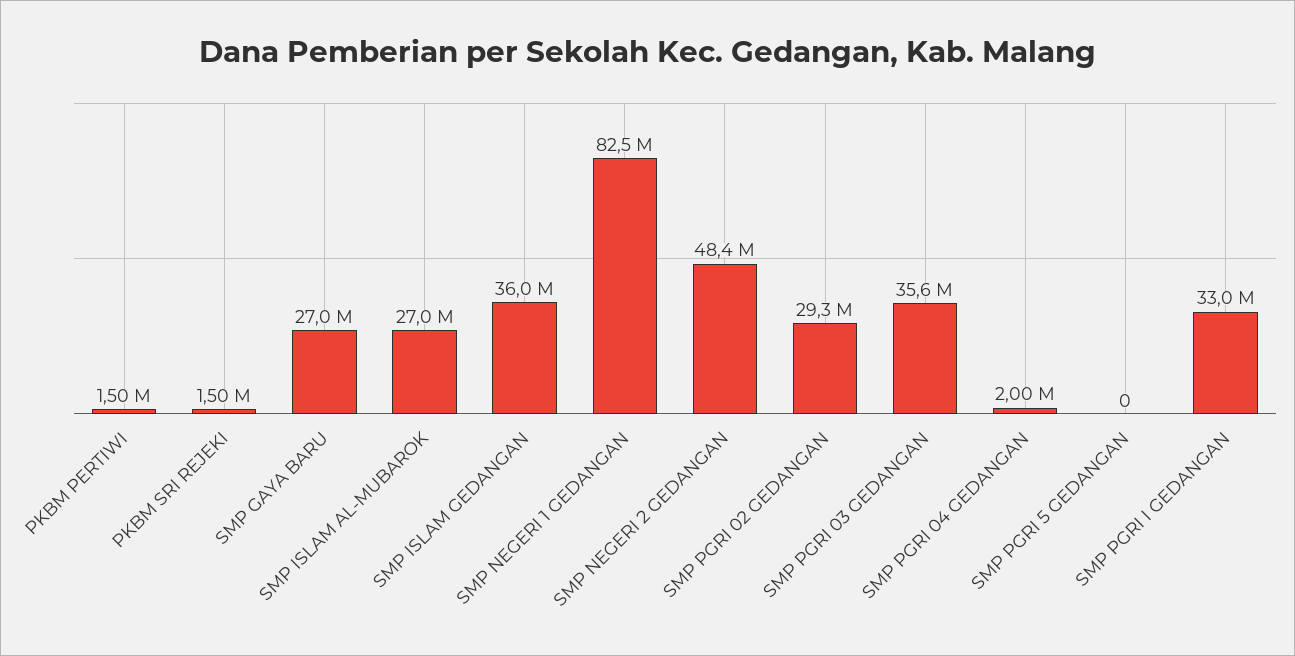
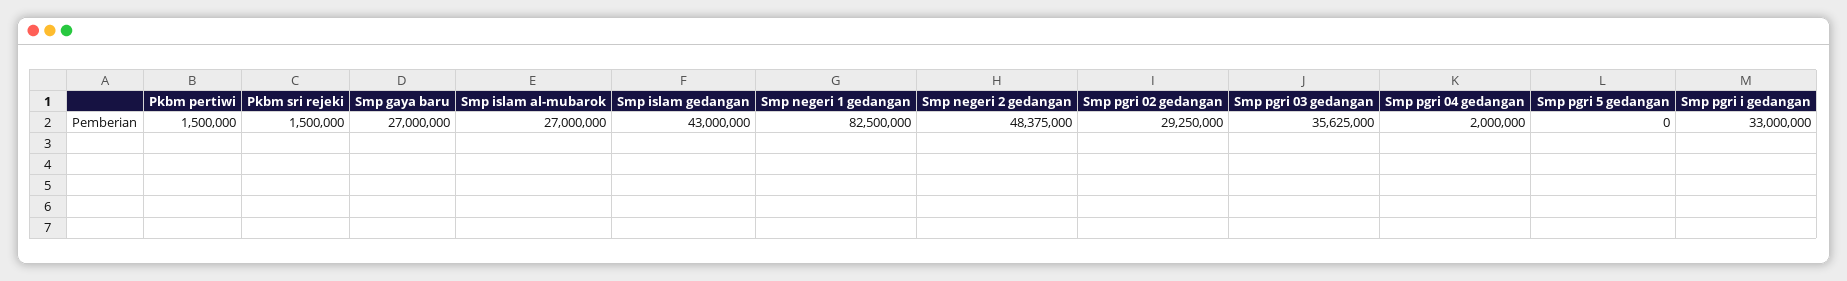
  {
    "PKBM PERTIWI": 1500000,
    "PKBM SRI REJEKI": 1500000,
    "SMP GAYA BARU": 27000000,
    "SMP ISLAM AL-MUBAROK": 27000000,
-   "SMP ISLAM GEDANGAN": 36000000,
+   "SMP ISLAM GEDANGAN": 43000000,
    "SMP NEGERI 1 GEDANGAN": 82500000,
    "SMP NEGERI 2 GEDANGAN": 48375000,
    "SMP PGRI 02 GEDANGAN": 29250000,
    "SMP PGRI 03 GEDANGAN": 35625000,
    "SMP PGRI 04 GEDANGAN": 2000000,
    "SMP PGRI 5 GEDANGAN": 0,
    "SMP PGRI I GEDANGAN": 33000000
  }

